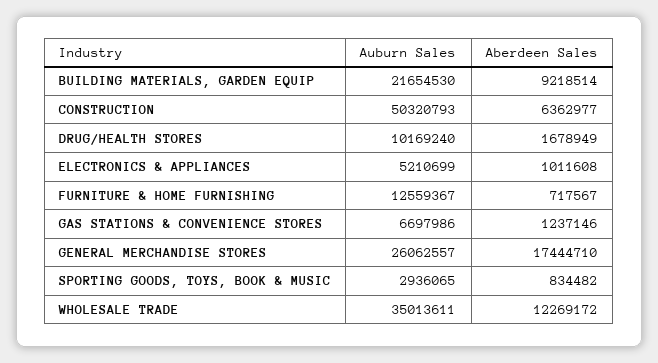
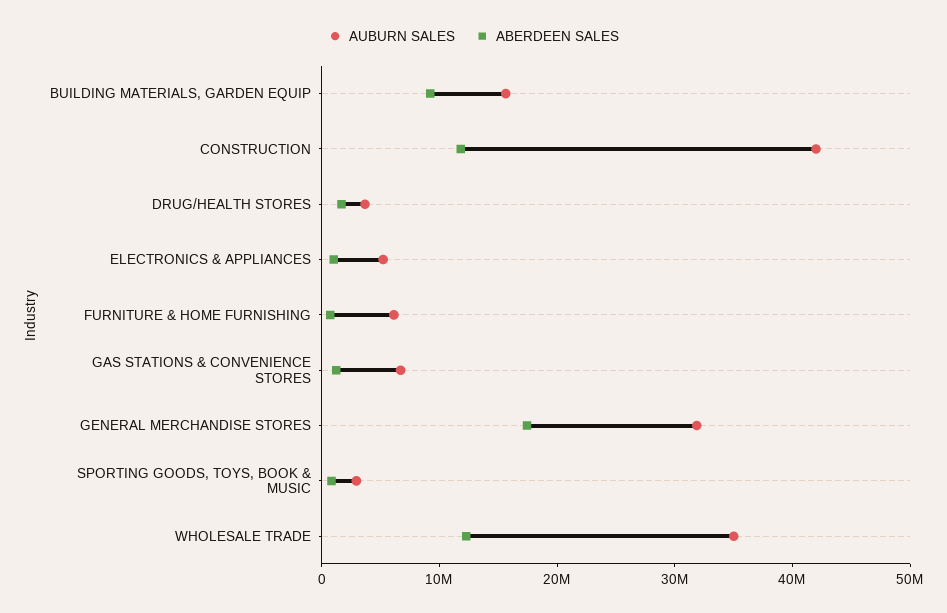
  {
    "Auburn Sales": {
-     "BUILDING MATERIALS, GARDEN EQUIP": 21654530,
+     "BUILDING MATERIALS, GARDEN EQUIP": 16000000,
-     "CONSTRUCTION": 50320793,
+     "CONSTRUCTION": 42000000,
-     "DRUG/HEALTH STORES": 10169240,
+     "DRUG/HEALTH STORES": 4000000,
      "ELECTRONICS & APPLIANCES": 5210699,
-     "FURNITURE & HOME FURNISHING": 12559367,
+     "FURNITURE & HOME FURNISHING": 6000000,
      "GAS STATIONS & CONVENIENCE STORES": 6697986,
-     "GENERAL MERCHANDISE STORES": 26062557,
+     "GENERAL MERCHANDISE STORES": 32000000,
      "SPORTING GOODS, TOYS, BOOK & MUSIC": 2936065,
      "WHOLESALE TRADE": 35013611
    },
    "Aberdeen Sales": {
      "BUILDING MATERIALS, GARDEN EQUIP": 9218514,
-     "CONSTRUCTION": 6362977,
+     "CONSTRUCTION": 12000000,
      "DRUG/HEALTH STORES": 1678949,
      "ELECTRONICS & APPLIANCES": 1011608,
      "FURNITURE & HOME FURNISHING": 717567,
      "GAS STATIONS & CONVENIENCE STORES": 1237146,
      "GENERAL MERCHANDISE STORES": 17444710,
      "SPORTING GOODS, TOYS, BOOK & MUSIC": 834482,
      "WHOLESALE TRADE": 12269172
    }
  }

